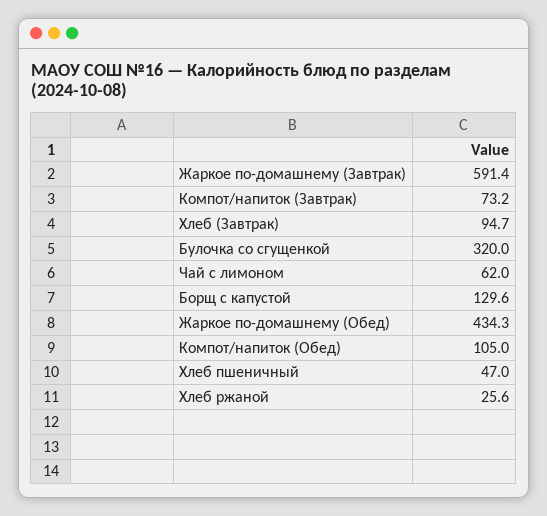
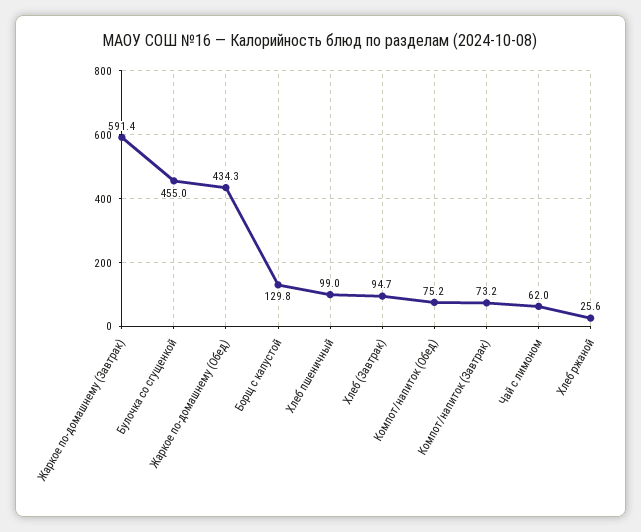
  {
    "Жаркое по-домашнему (Завтрак)": 591.4,
    "Компот/напиток (Завтрак)": 73.2,
    "Хлеб (Завтрак)": 94.7,
-   "Булочка со сгущенкой": 320,
+   "Булочка со сгущенкой": 455,
    "Чай с лимоном": 62,
-   "Борщ с капустой": 129.6,
+   "Борщ с капустой": 129.8,
    "Жаркое по-домашнему (Обед)": 434.3,
-   "Компот/напиток (Обед)": 105,
+   "Компот/напиток (Обед)": 75.2,
-   "Хлеб пшеничный": 47,
+   "Хлеб пшеничный": 99,
    "Хлеб ржаной": 25.6
  }

